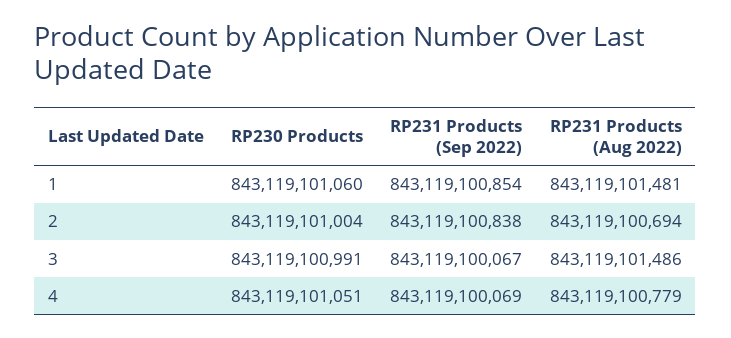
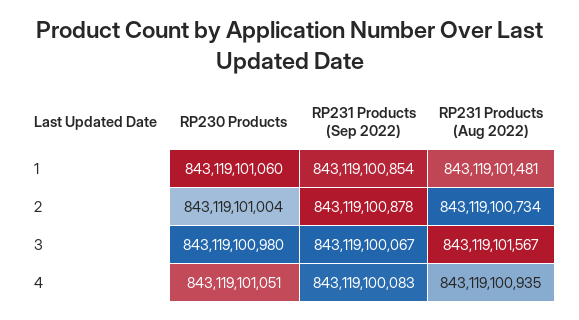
  {
    "RP230 Products": {
      "1": 843119101060,
      "2": 843119101004,
-     "3": 843119100991,
+     "3": 843119100980,
      "4": 843119101051
    },
    "RP231 Products (Sep 2022)": {
      "1": 843119100854,
-     "2": 843119100838,
+     "2": 843119100878,
      "3": 843119100067,
-     "4": 843119100069
+     "4": 843119100083
    },
    "RP231 Products (Aug 2022)": {
      "1": 843119101481,
-     "2": 843119100694,
+     "2": 843119100734,
-     "3": 843119101486,
+     "3": 843119101567,
-     "4": 843119100779
+     "4": 843119100935
    }
  }

